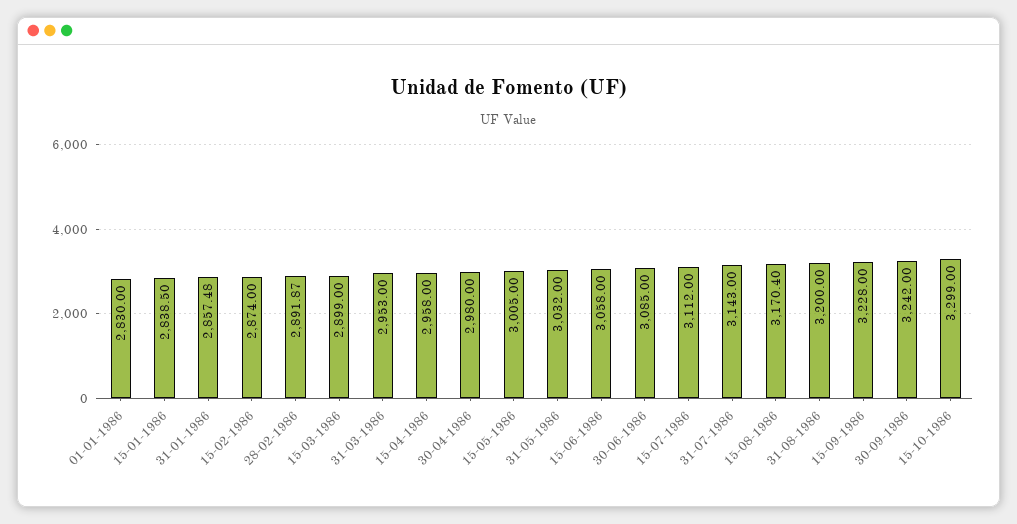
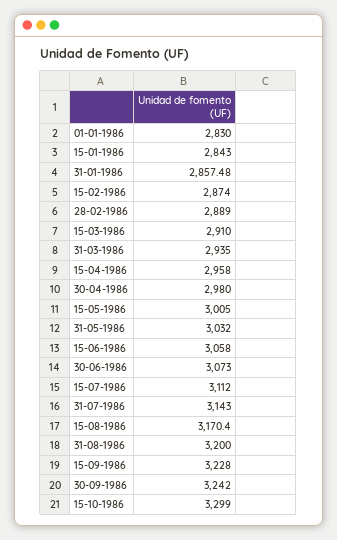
  {
    "01-01-1986": 2830,
-   "15-01-1986": 2838.5,
+   "15-01-1986": 2843,
    "31-01-1986": 2857.48,
    "15-02-1986": 2874,
-   "28-02-1986": 2891.87,
+   "28-02-1986": 2889,
-   "15-03-1986": 2899,
+   "15-03-1986": 2910,
-   "31-03-1986": 2953,
+   "31-03-1986": 2935,
    "15-04-1986": 2958,
    "30-04-1986": 2980,
    "15-05-1986": 3005,
    "31-05-1986": 3032,
    "15-06-1986": 3058,
-   "30-06-1986": 3085,
+   "30-06-1986": 3073,
    "15-07-1986": 3112,
    "31-07-1986": 3143,
    "15-08-1986": 3170.4,
    "31-08-1986": 3200,
    "15-09-1986": 3228,
    "30-09-1986": 3242,
    "15-10-1986": 3299
  }

